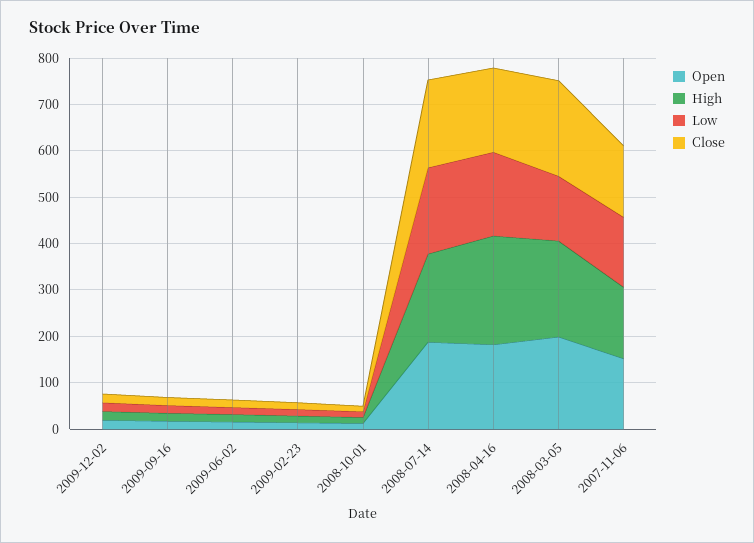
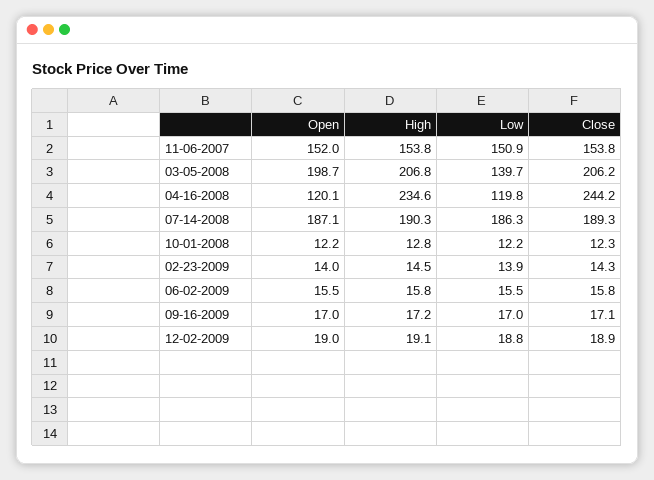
  {
    "Open": {
      "2009-12-02": 19,
      "2009-09-16": 17,
      "2009-06-02": 15.5,
      "2009-02-23": 14,
      "2008-10-01": 12.2,
      "2008-07-14": 187.1,
-     "2008-04-16": 180,
+     "2008-04-16": 120.1,
      "2008-03-05": 198.7,
      "2007-11-06": 152
    },
    "High": {
      "2009-12-02": 19.1,
      "2009-09-16": 17.2,
      "2009-06-02": 15.8,
      "2009-02-23": 14.5,
      "2008-10-01": 12.8,
      "2008-07-14": 190.3,
      "2008-04-16": 234.6,
      "2008-03-05": 206.8,
      "2007-11-06": 153.8
    },
    "Low": {
      "2009-12-02": 18.8,
      "2009-09-16": 17,
      "2009-06-02": 15.5,
      "2009-02-23": 13.9,
      "2008-10-01": 12.2,
      "2008-07-14": 186.3,
-     "2008-04-16": 180,
+     "2008-04-16": 119.8,
      "2008-03-05": 139.7,
      "2007-11-06": 150.9
    },
    "Close": {
      "2009-12-02": 18.9,
      "2009-09-16": 17.1,
      "2009-06-02": 15.8,
      "2009-02-23": 14.3,
      "2008-10-01": 12.3,
      "2008-07-14": 189.3,
-     "2008-04-16": 180,
+     "2008-04-16": 244.2,
      "2008-03-05": 206.2,
      "2007-11-06": 153.8
    }
  }

